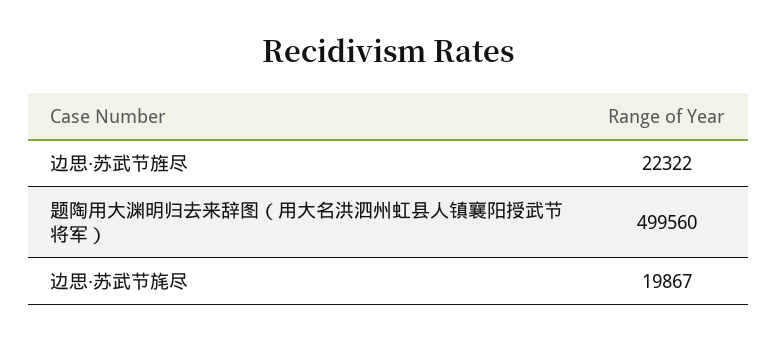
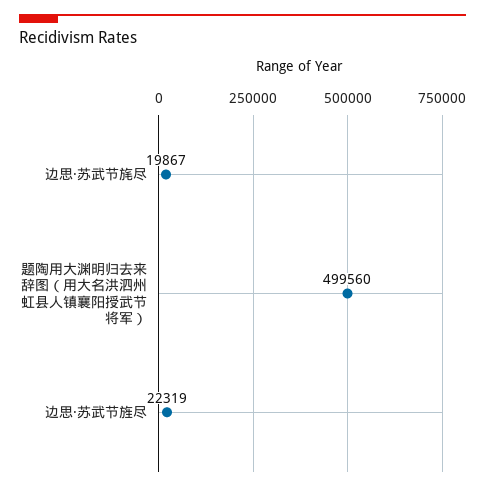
  {
-   "边思·苏武节旌尽": 22322,
+   "边思·苏武节旌尽": 22319,
    "题陶用大渊明归去来辞图（用大名洪泗州虹县人镇襄阳授武节将军）": 499560,
    "边思·苏武节旄尽": 19867
  }

